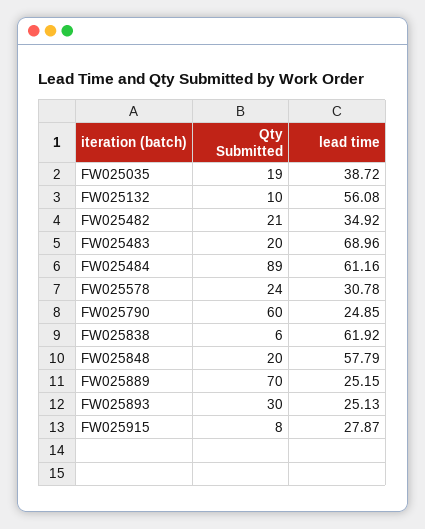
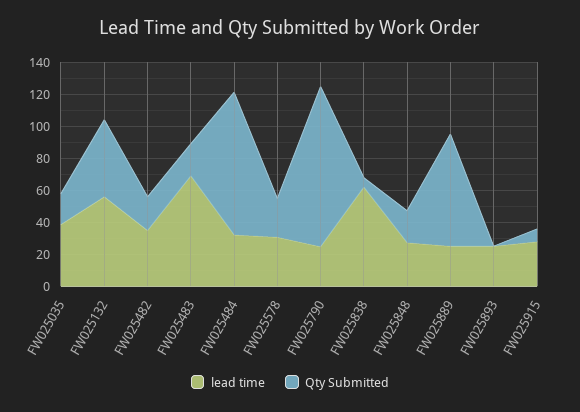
  {
    "Qty Submitted": {
      "FW025035": 19,
-     "FW025132": 10,
+     "FW025132": 50,
      "FW025482": 21,
      "FW025483": 20,
      "FW025484": 89,
      "FW025578": 24,
-     "FW025790": 60,
+     "FW025790": 100,
      "FW025838": 6,
      "FW025848": 20,
      "FW025889": 70,
-     "FW025893": 30,
+     "FW025893": 0,
      "FW025915": 8
    },
    "lead time": {
      "FW025035": 38.72,
      "FW025132": 56.08,
      "FW025482": 34.92,
      "FW025483": 68.96,
-     "FW025484": 61.16,
+     "FW025484": 30,
      "FW025578": 30.78,
      "FW025790": 24.85,
      "FW025838": 61.92,
-     "FW025848": 57.79,
+     "FW025848": 30,
      "FW025889": 25.15,
      "FW025893": 25.13,
      "FW025915": 27.87
    }
  }

